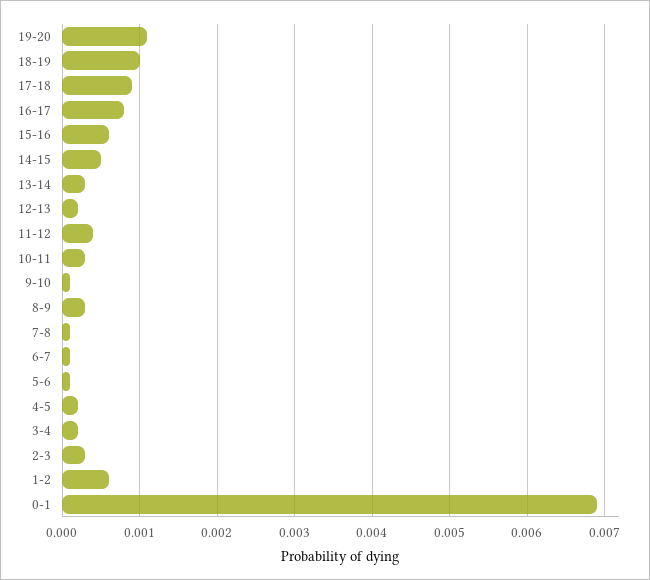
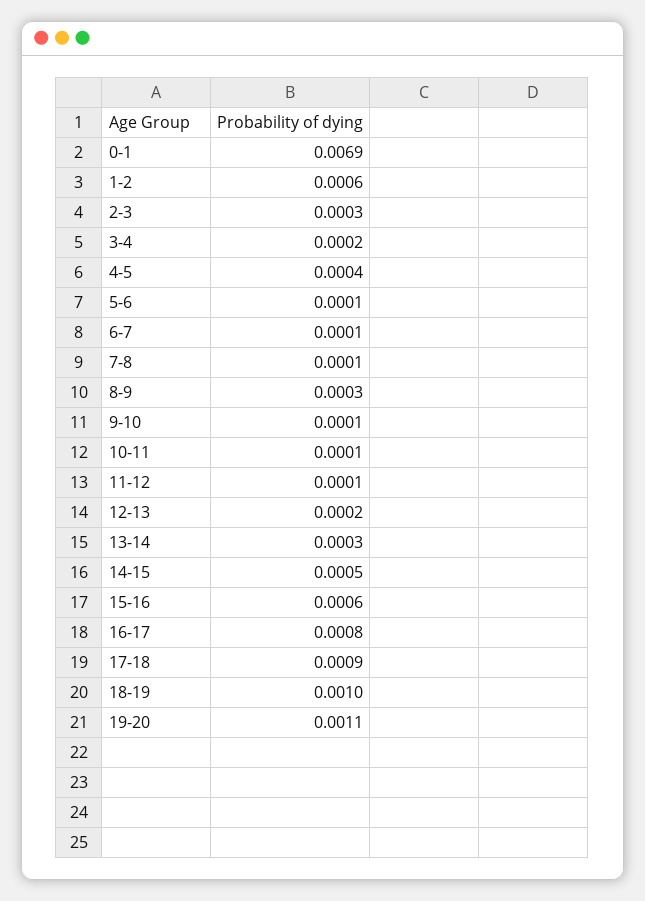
  {
    "19-20": 0.0011,
    "18-19": 0.001,
    "17-18": 0.0009,
    "16-17": 0.0008,
    "15-16": 0.0006,
    "14-15": 0.0005,
    "13-14": 0.0003,
    "12-13": 0.0002,
-   "11-12": 0.0004,
+   "11-12": 0.0001,
-   "10-11": 0.0003,
+   "10-11": 0.0001,
    "9-10": 0.0001,
    "8-9": 0.0003,
    "7-8": 0.0001,
    "6-7": 0.0001,
    "5-6": 0.0001,
-   "4-5": 0.0002,
+   "4-5": 0.0004,
    "3-4": 0.0002,
    "2-3": 0.0003,
    "1-2": 0.0006,
    "0-1": 0.0069
  }

